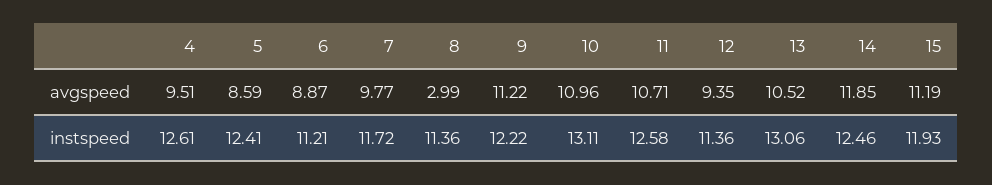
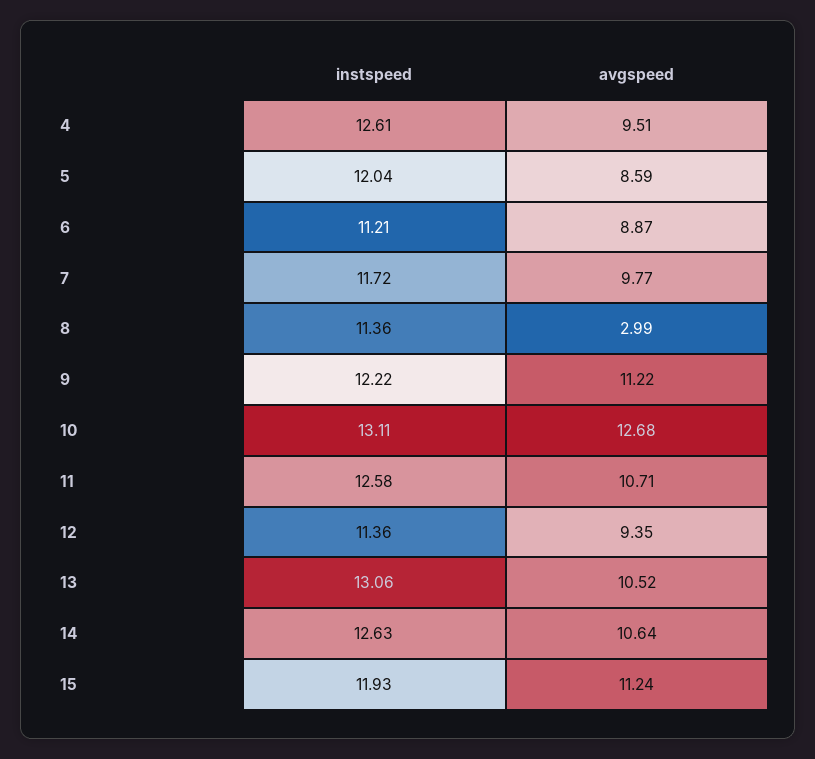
  {
    "4": {
      "avgspeed": 9.51,
      "instspeed": 12.61
    },
    "5": {
      "avgspeed": 8.59,
-     "instspeed": 12.41
+     "instspeed": 12.04
    },
    "6": {
      "avgspeed": 8.87,
      "instspeed": 11.21
    },
    "7": {
      "avgspeed": 9.77,
      "instspeed": 11.72
    },
    "8": {
      "avgspeed": 2.99,
      "instspeed": 11.36
    },
    "9": {
      "avgspeed": 11.22,
      "instspeed": 12.22
    },
    "10": {
-     "avgspeed": 10.96,
+     "avgspeed": 12.68,
      "instspeed": 13.11
    },
    "11": {
      "avgspeed": 10.71,
      "instspeed": 12.58
    },
    "12": {
      "avgspeed": 9.35,
      "instspeed": 11.36
    },
    "13": {
      "avgspeed": 10.52,
      "instspeed": 13.06
    },
    "14": {
-     "avgspeed": 11.85,
+     "avgspeed": 10.64,
-     "instspeed": 12.46
+     "instspeed": 12.63
    },
    "15": {
-     "avgspeed": 11.19,
+     "avgspeed": 11.24,
      "instspeed": 11.93
    }
  }

